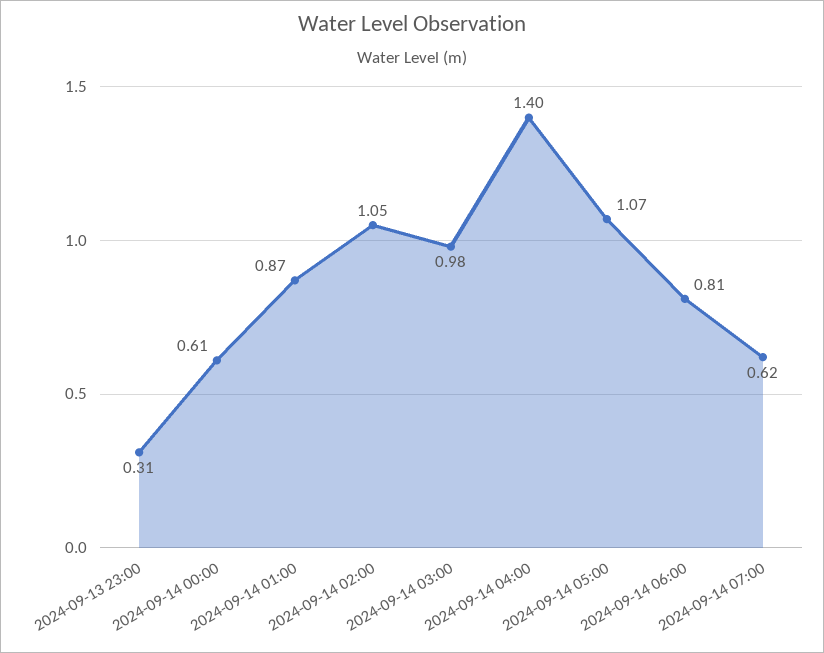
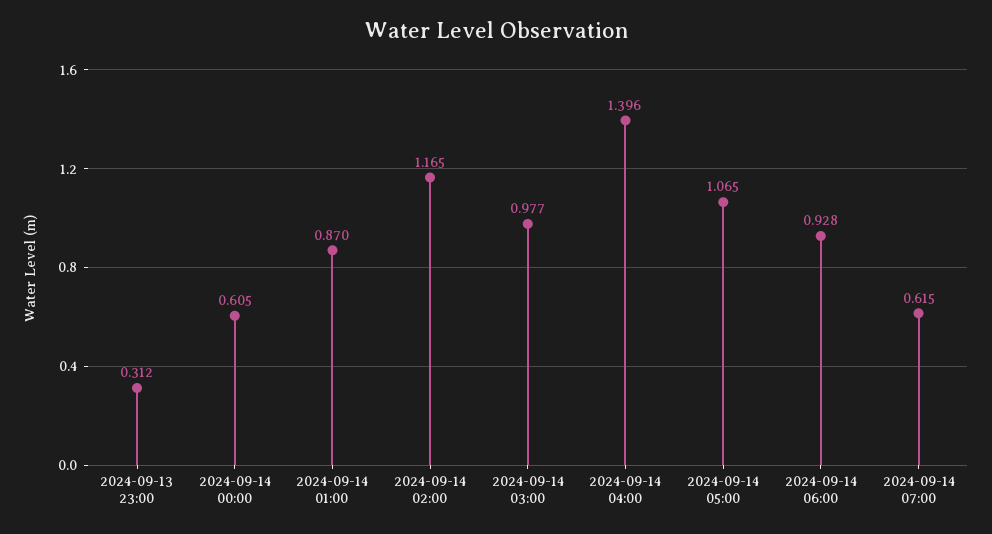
  {
    "2024-09-13 23:00": 0.312,
    "2024-09-14 00:00": 0.605,
    "2024-09-14 01:00": 0.87,
-   "2024-09-14 02:00": 1.05,
+   "2024-09-14 02:00": 1.165,
    "2024-09-14 03:00": 0.977,
    "2024-09-14 04:00": 1.396,
    "2024-09-14 05:00": 1.065,
-   "2024-09-14 06:00": 0.81,
+   "2024-09-14 06:00": 0.928,
    "2024-09-14 07:00": 0.615
  }

